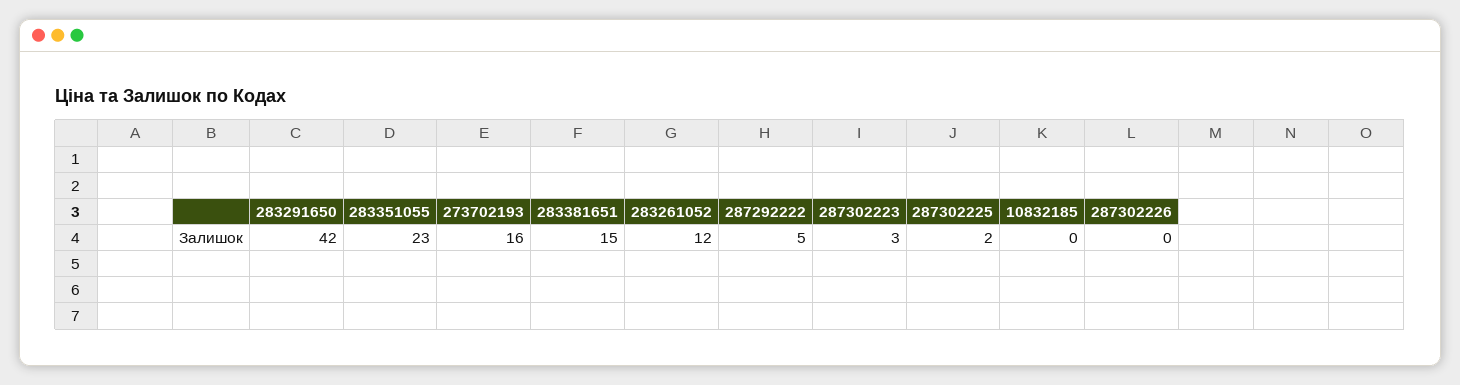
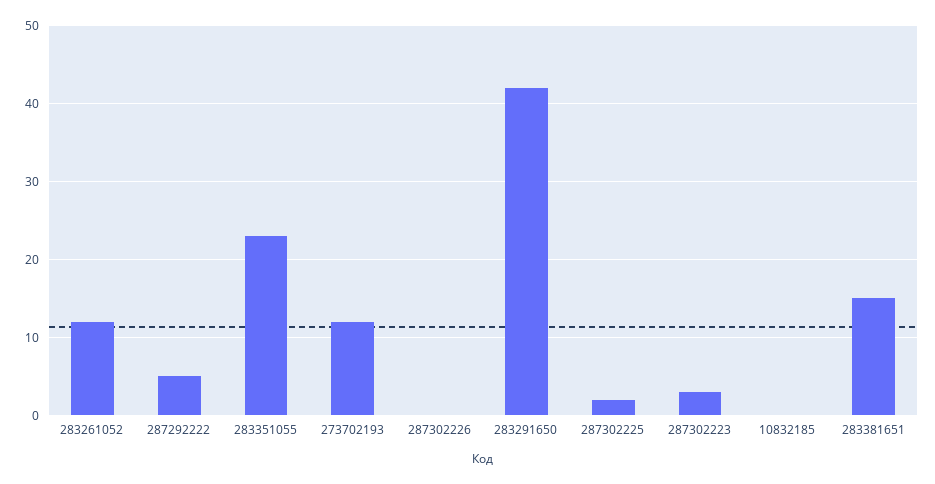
  {
    "283291650": 42,
    "283351055": 23,
-   "273702193": 16,
+   "273702193": 12,
    "283381651": 15,
    "283261052": 12,
    "287292222": 5,
    "287302223": 3,
    "287302225": 2,
    "10832185": 0,
    "287302226": 0
  }

